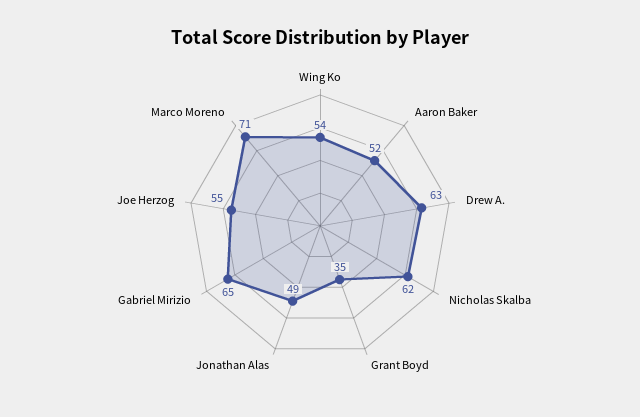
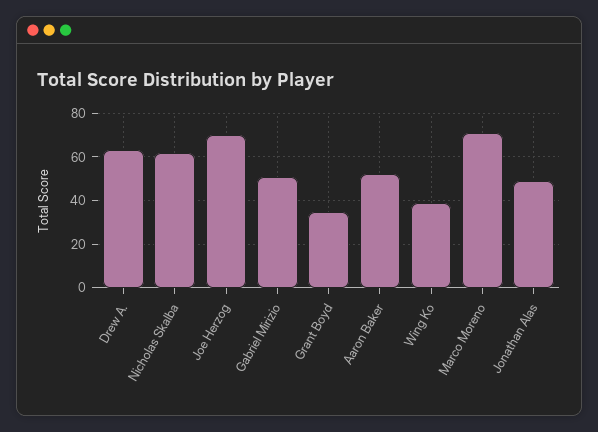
  {
-   "Wing Ko": 54,
+   "Wing Ko": 40,
    "Aaron Baker": 52,
    "Drew A.": 63,
    "Nicholas Skalba": 62,
    "Grant Boyd": 35,
    "Jonathan Alas": 49,
-   "Gabriel Mirizio": 65,
+   "Gabriel Mirizio": 50,
-   "Joe Herzog": 55,
+   "Joe Herzog": 70,
    "Marco Moreno": 71
  }

